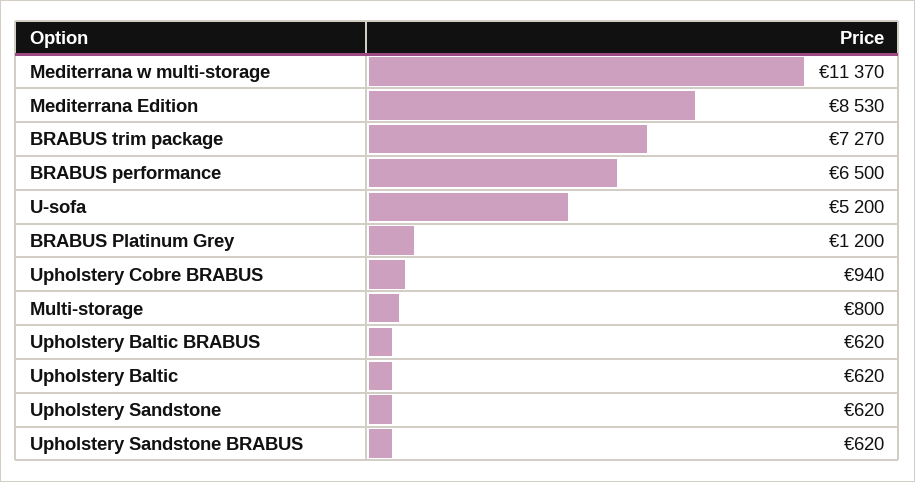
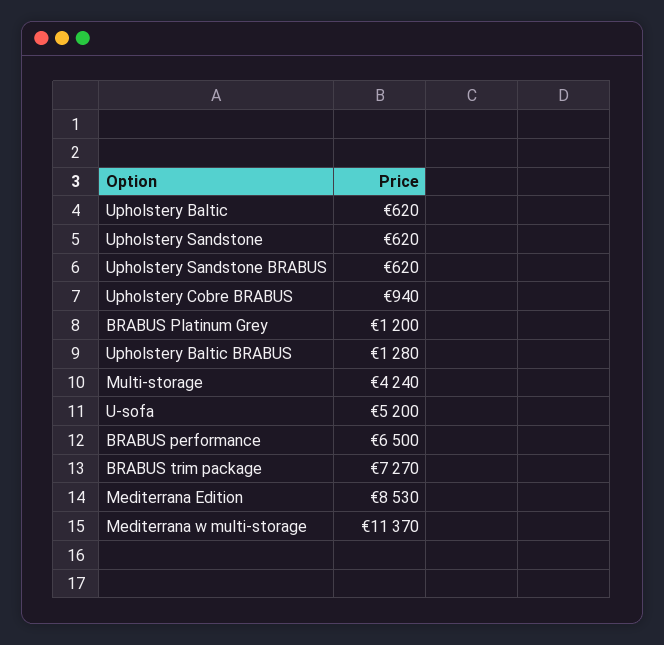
  {
    "Mediterrana w multi-storage": 11370,
    "Mediterrana Edition": 8530,
    "BRABUS trim package": 7270,
    "BRABUS performance": 6500,
    "U-sofa": 5200,
    "BRABUS Platinum Grey": 1200,
    "Upholstery Cobre BRABUS": 940,
-   "Multi-storage": 800,
+   "Multi-storage": 4240,
-   "Upholstery Baltic BRABUS": 620,
+   "Upholstery Baltic BRABUS": 1280,
    "Upholstery Baltic": 620,
    "Upholstery Sandstone": 620,
    "Upholstery Sandstone BRABUS": 620
  }

